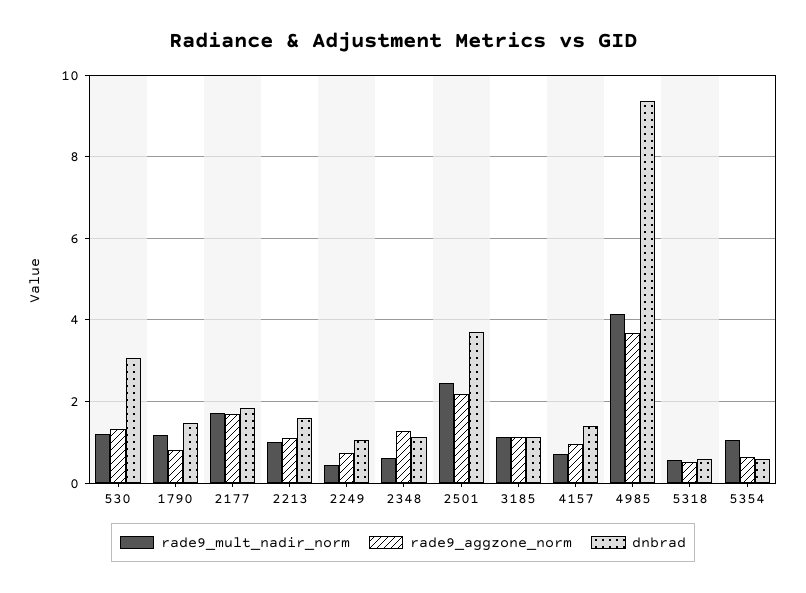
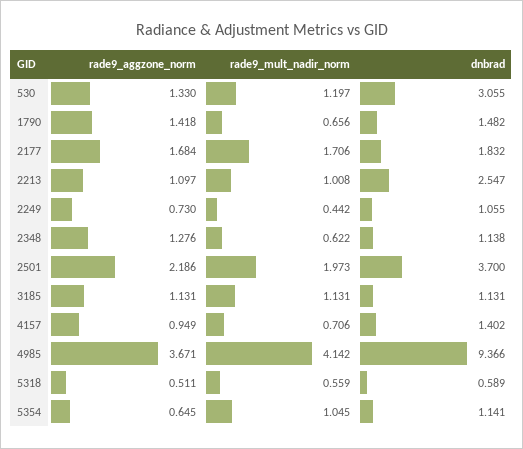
  {
    "rade9_mult_nadir_norm": {
      "530": 1.197,
-     "1790": 1.2,
+     "1790": 0.656,
      "2177": 1.706,
      "2213": 1.008,
      "2249": 0.442,
      "2348": 0.622,
-     "2501": 2.4,
+     "2501": 1.973,
      "3185": 1.131,
      "4157": 0.706,
      "4985": 4.142,
      "5318": 0.559,
      "5354": 1.045
    },
    "rade9_aggzone_norm": {
      "530": 1.33,
-     "1790": 0.8,
+     "1790": 1.418,
      "2177": 1.684,
      "2213": 1.097,
      "2249": 0.73,
      "2348": 1.276,
      "2501": 2.186,
      "3185": 1.131,
      "4157": 0.949,
      "4985": 3.671,
      "5318": 0.511,
      "5354": 0.645
    },
    "dnbrad": {
      "530": 3.055,
      "1790": 1.482,
      "2177": 1.832,
-     "2213": 1.6,
+     "2213": 2.547,
      "2249": 1.055,
      "2348": 1.138,
      "2501": 3.7,
      "3185": 1.131,
      "4157": 1.402,
      "4985": 9.366,
      "5318": 0.589,
-     "5354": 0.6
+     "5354": 1.141
    }
  }

